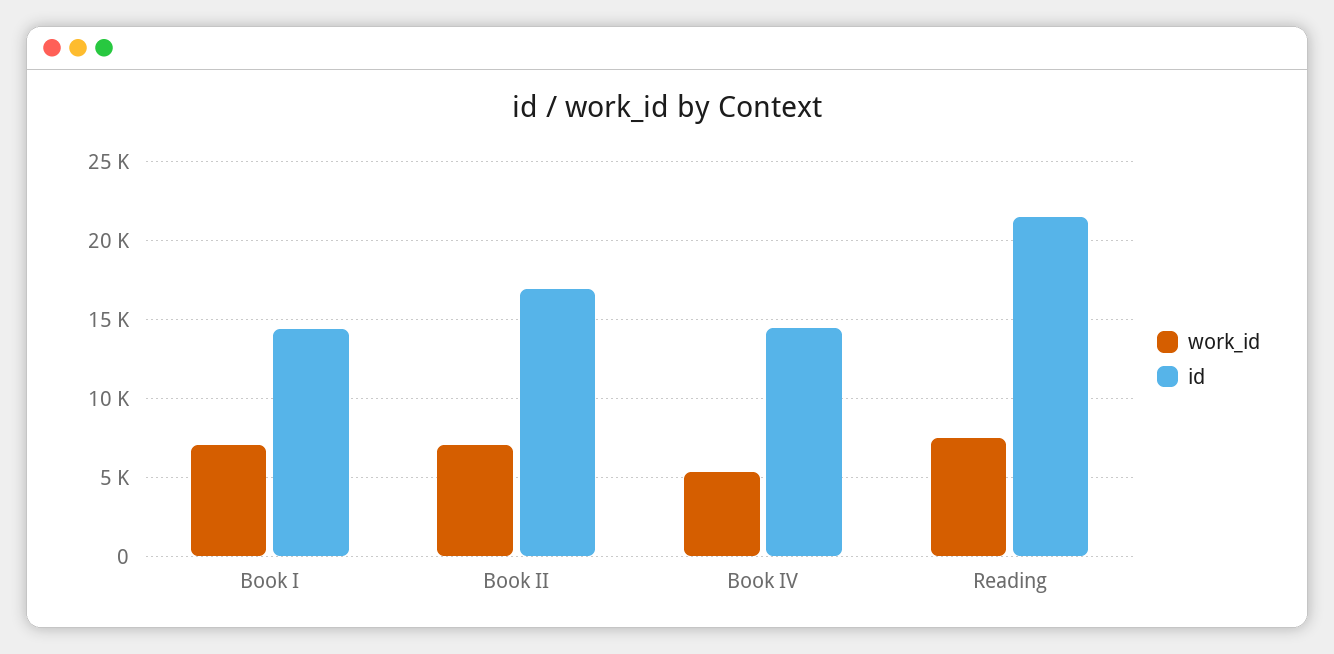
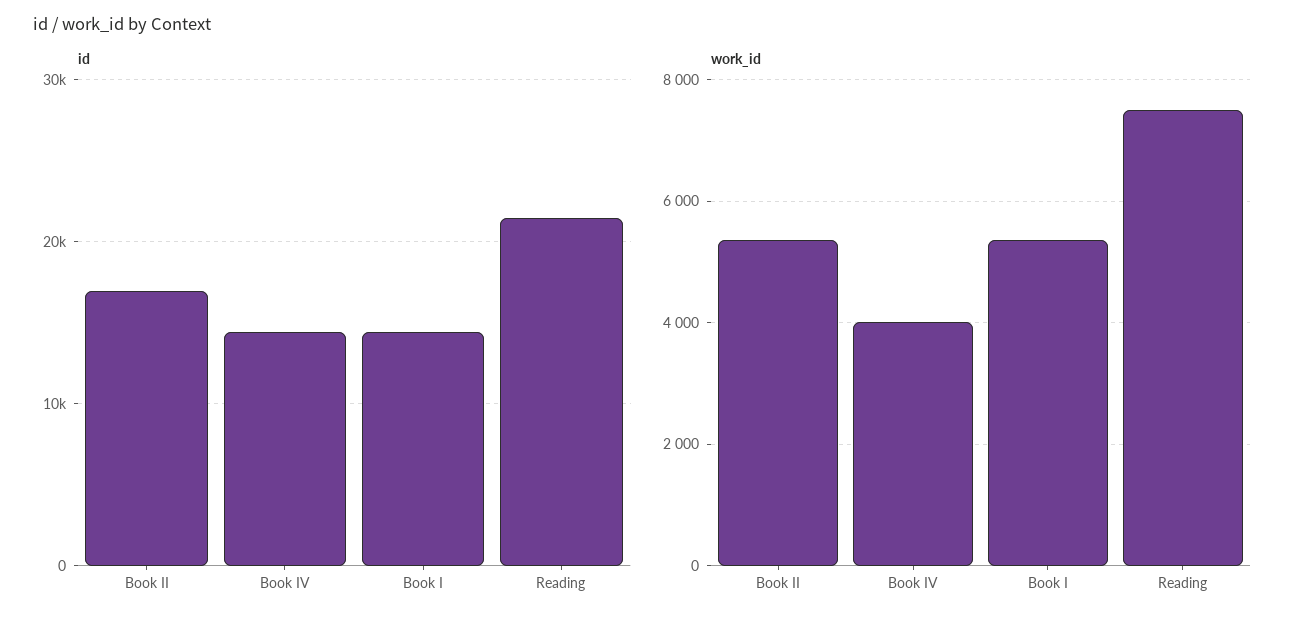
  {
    "work_id": {
-     "Book I": 7000,
+     "Book I": 5400,
-     "Book II": 7000,
+     "Book II": 5400,
-     "Book IV": 5500,
+     "Book IV": 4000,
      "Reading": 7600
    },
    "id": {
      "Book I": 14500,
      "Book II": 17000,
      "Book IV": 14500,
      "Reading": 21500
    }
  }

